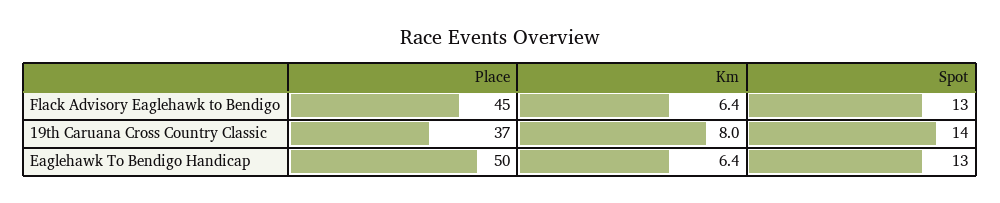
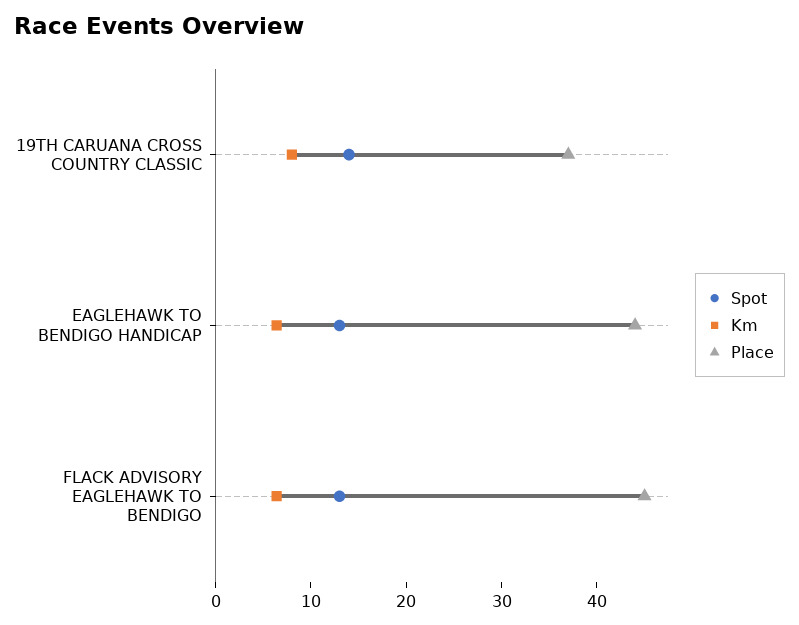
  {
    "Place": {
      "Flack Advisory Eaglehawk to Bendigo": 45,
      "19th Caruana Cross Country Classic": 37,
-     "Eaglehawk To Bendigo Handicap": 50
+     "Eaglehawk To Bendigo Handicap": 44
    },
    "Km": {
      "Flack Advisory Eaglehawk to Bendigo": 6.4,
      "19th Caruana Cross Country Classic": 8,
      "Eaglehawk To Bendigo Handicap": 6.4
    },
    "Spot": {
      "Flack Advisory Eaglehawk to Bendigo": 13,
      "19th Caruana Cross Country Classic": 14,
      "Eaglehawk To Bendigo Handicap": 13
    }
  }

